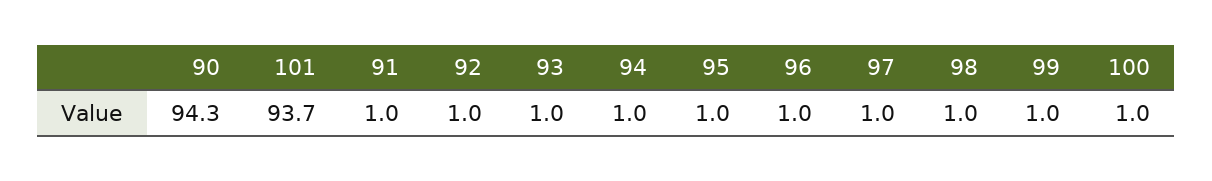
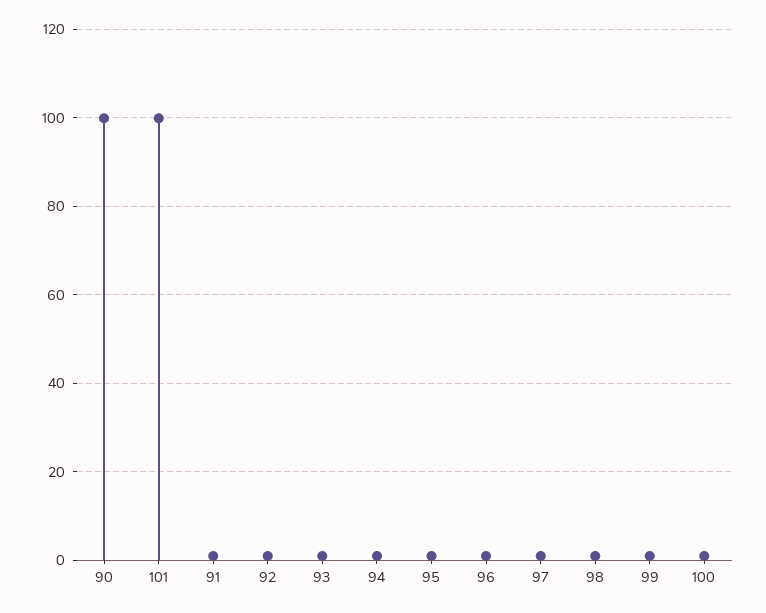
  {
-   "90": 94.3,
+   "90": 100,
-   "101": 93.7,
+   "101": 100,
    "91": 1,
    "92": 1,
    "93": 1,
    "94": 1,
    "95": 1,
    "96": 1,
    "97": 1,
    "98": 1,
    "99": 1,
    "100": 1
  }

